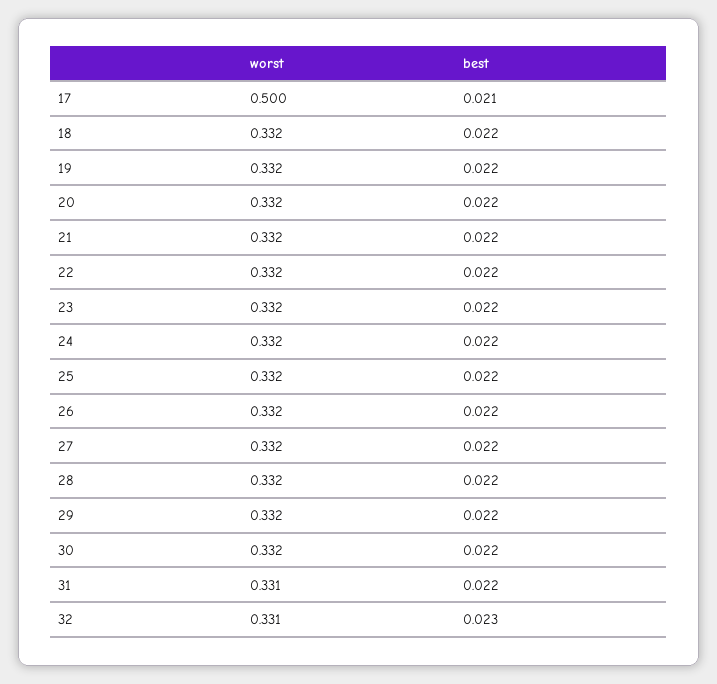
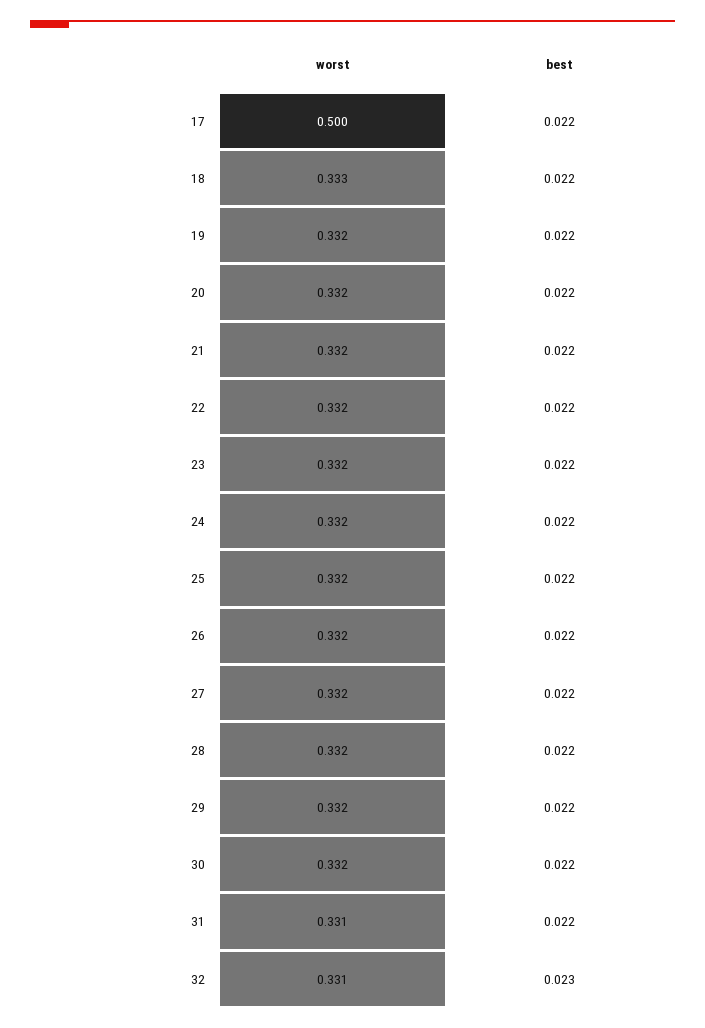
  {
    "worst": {
      "17": 0.5,
-     "18": 0.332,
+     "18": 0.333,
      "19": 0.332,
      "20": 0.332,
      "21": 0.332,
      "22": 0.332,
      "23": 0.332,
      "24": 0.332,
      "25": 0.332,
      "26": 0.332,
      "27": 0.332,
      "28": 0.332,
      "29": 0.332,
      "30": 0.332,
      "31": 0.331,
      "32": 0.331
    },
    "best": {
-     "17": 0.021,
+     "17": 0.022,
      "18": 0.022,
      "19": 0.022,
      "20": 0.022,
      "21": 0.022,
      "22": 0.022,
      "23": 0.022,
      "24": 0.022,
      "25": 0.022,
      "26": 0.022,
      "27": 0.022,
      "28": 0.022,
      "29": 0.022,
      "30": 0.022,
      "31": 0.022,
      "32": 0.023
    }
  }

